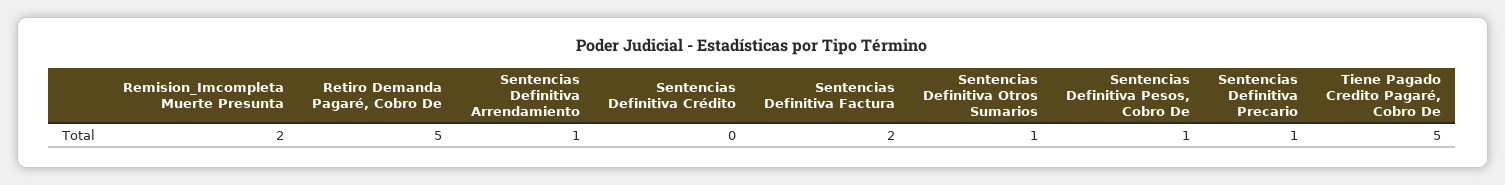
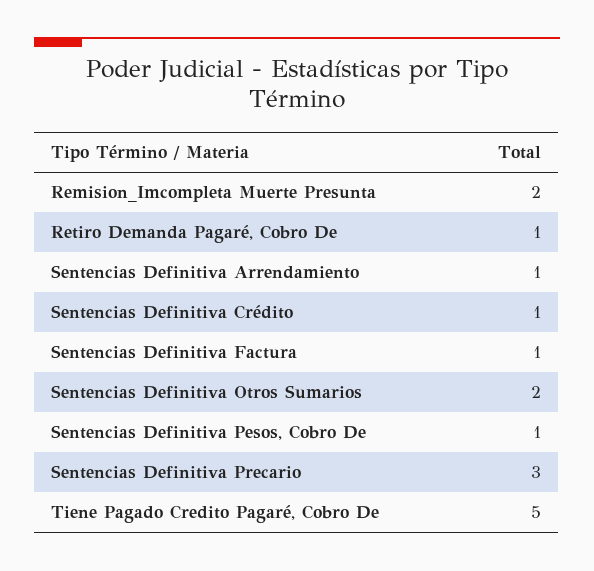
  {
    "Remision_Imcompleta Muerte Presunta": 2,
-   "Retiro Demanda Pagaré, Cobro De": 5,
+   "Retiro Demanda Pagaré, Cobro De": 1,
    "Sentencias Definitiva Arrendamiento": 1,
-   "Sentencias Definitiva Crédito": 0,
+   "Sentencias Definitiva Crédito": 1,
-   "Sentencias Definitiva Factura": 2,
+   "Sentencias Definitiva Factura": 1,
-   "Sentencias Definitiva Otros Sumarios": 1,
+   "Sentencias Definitiva Otros Sumarios": 2,
    "Sentencias Definitiva Pesos, Cobro De": 1,
-   "Sentencias Definitiva Precario": 1,
+   "Sentencias Definitiva Precario": 3,
    "Tiene Pagado Credito Pagaré, Cobro De": 5
  }

